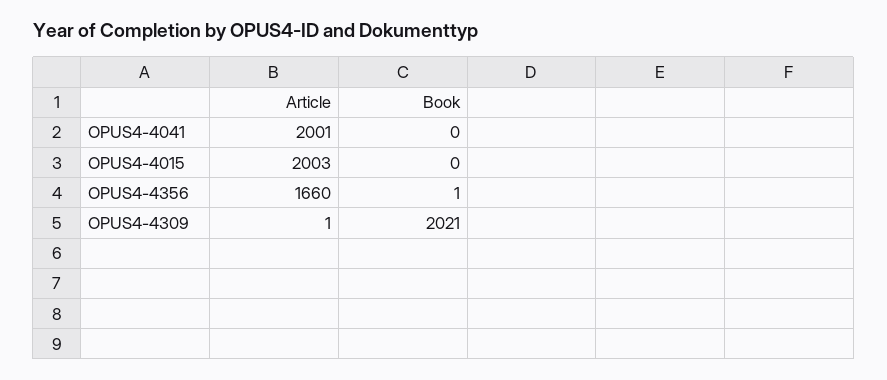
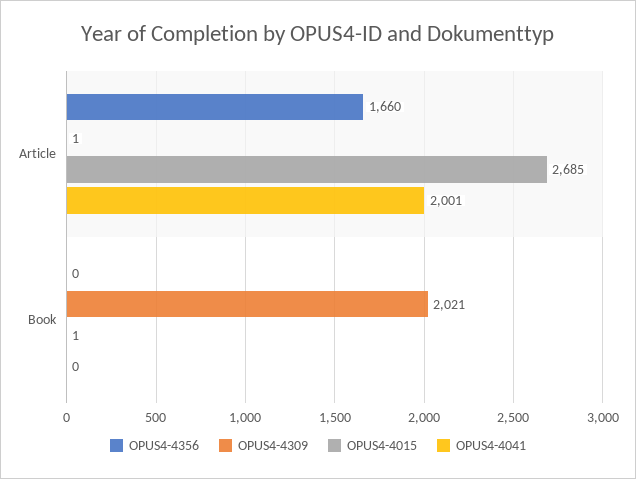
  {
    "OPUS4-4041": {
      "Article": 2001,
      "Book": 0
    },
    "OPUS4-4015": {
-     "Article": 2003,
+     "Article": 2685,
-     "Book": 0
+     "Book": 1
    },
    "OPUS4-4356": {
      "Article": 1660,
-     "Book": 1
+     "Book": 0
    },
    "OPUS4-4309": {
      "Article": 1,
      "Book": 2021
    }
  }

